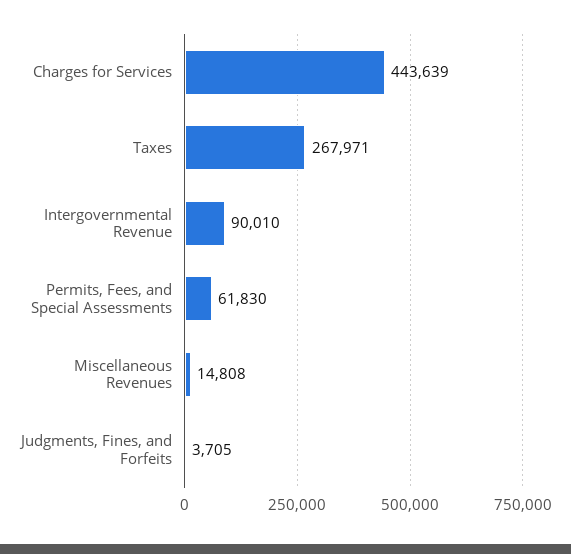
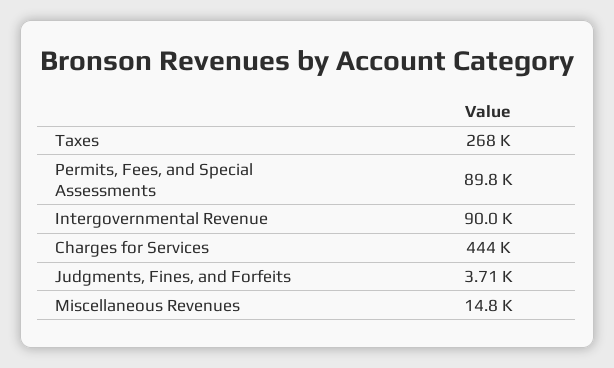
  {
    "Charges for Services": 443639,
    "Taxes": 267971,
    "Intergovernmental Revenue": 90010,
-   "Permits, Fees, and Special Assessments": 61830,
+   "Permits, Fees, and Special Assessments": 89800,
    "Miscellaneous Revenues": 14808,
    "Judgments, Fines, and Forfeits": 3705
  }

